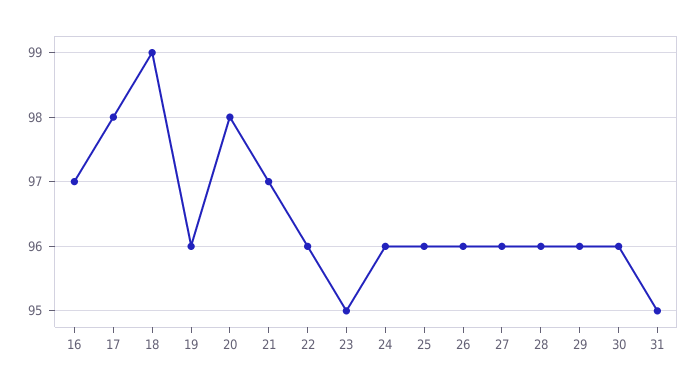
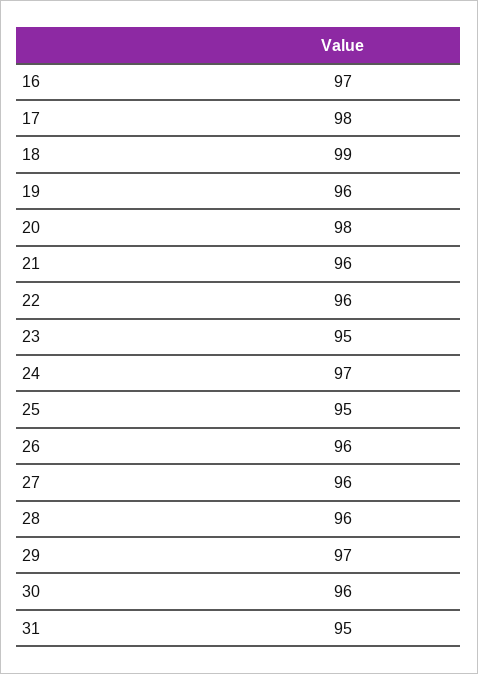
  {
    "16": 97,
    "17": 98,
    "18": 99,
    "19": 96,
    "20": 98,
-   "21": 97,
+   "21": 96,
    "22": 96,
    "23": 95,
-   "24": 96,
+   "24": 97,
-   "25": 96,
+   "25": 95,
    "26": 96,
    "27": 96,
    "28": 96,
-   "29": 96,
+   "29": 97,
    "30": 96,
    "31": 95
  }

